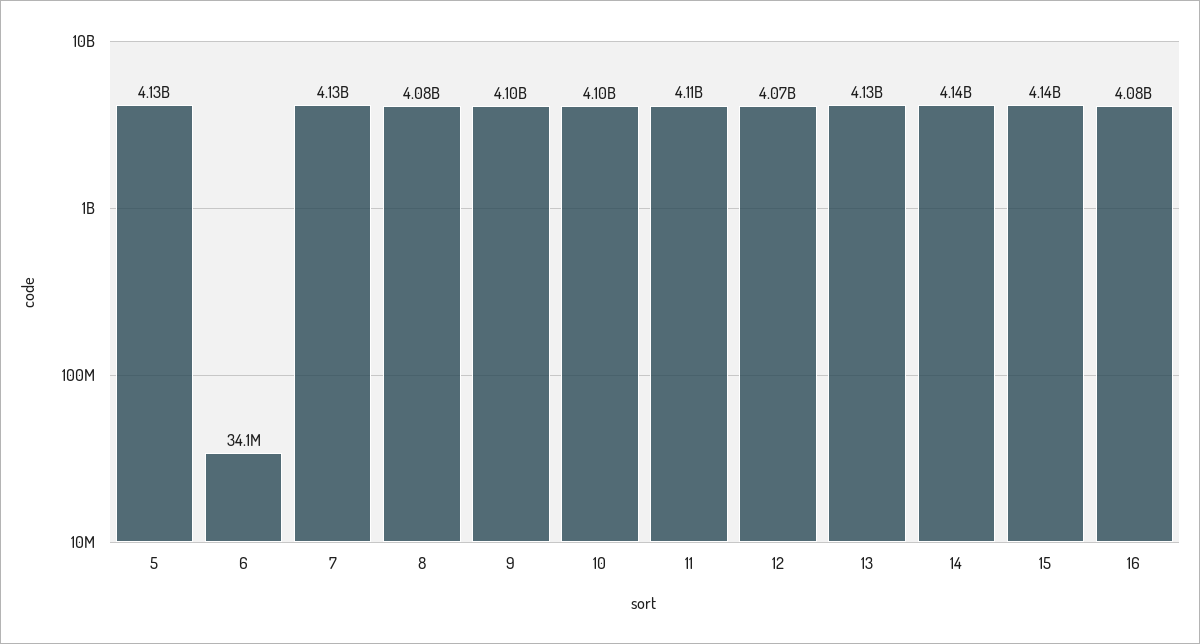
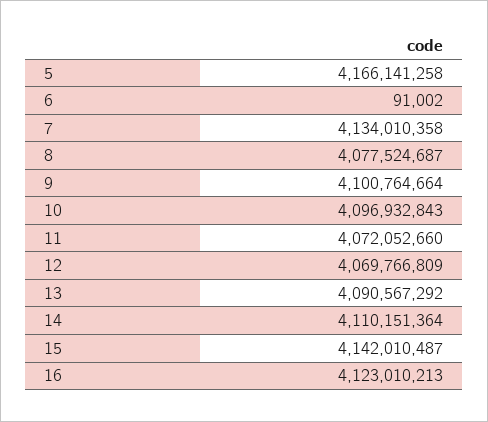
  {
-   "5": 4130000000,
+   "5": 4166141258,
-   "6": 34100000,
+   "6": 91002,
    "7": 4134010358,
    "8": 4077524687,
    "9": 4100764664,
    "10": 4096932843,
-   "11": 4110000000,
+   "11": 4072052660,
    "12": 4069766809,
-   "13": 4130000000,
+   "13": 4090567292,
-   "14": 4140000000,
+   "14": 4110151364,
    "15": 4142010487,
-   "16": 4080000000
+   "16": 4123010213
  }

